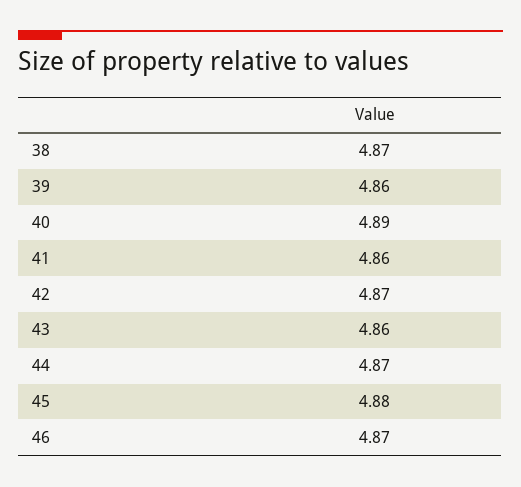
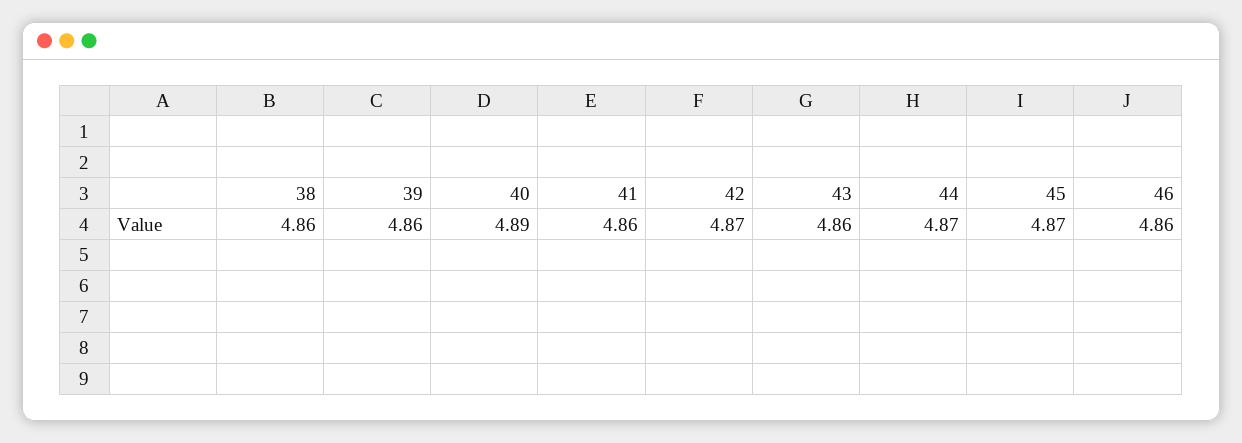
  {
-   "38": 4.87,
+   "38": 4.86,
    "39": 4.86,
    "40": 4.89,
    "41": 4.86,
    "42": 4.87,
    "43": 4.86,
    "44": 4.87,
-   "45": 4.88,
+   "45": 4.87,
-   "46": 4.87
+   "46": 4.86
  }

